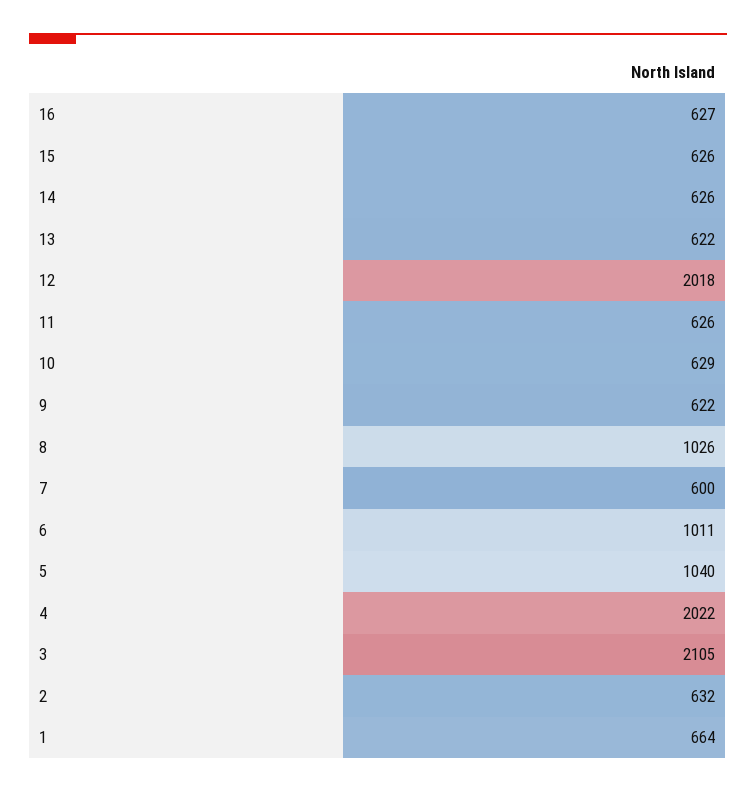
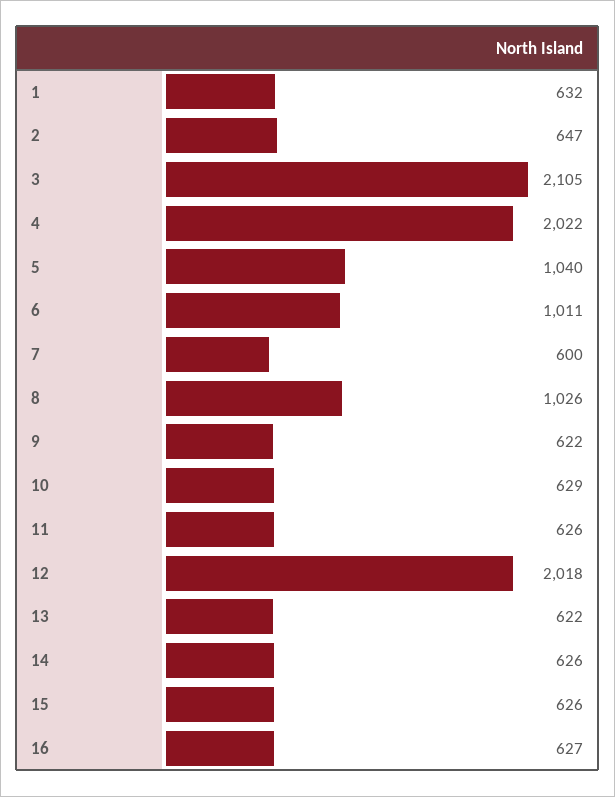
  {
    "16": 627,
    "15": 626,
    "14": 626,
    "13": 622,
    "12": 2018,
    "11": 626,
    "10": 629,
    "9": 622,
    "8": 1026,
    "7": 600,
    "6": 1011,
    "5": 1040,
    "4": 2022,
    "3": 2105,
-   "2": 632,
+   "2": 647,
-   "1": 664
+   "1": 632
  }

